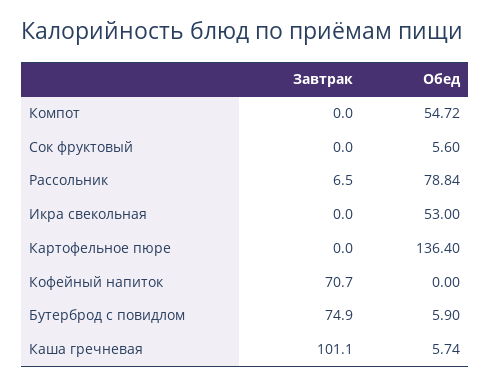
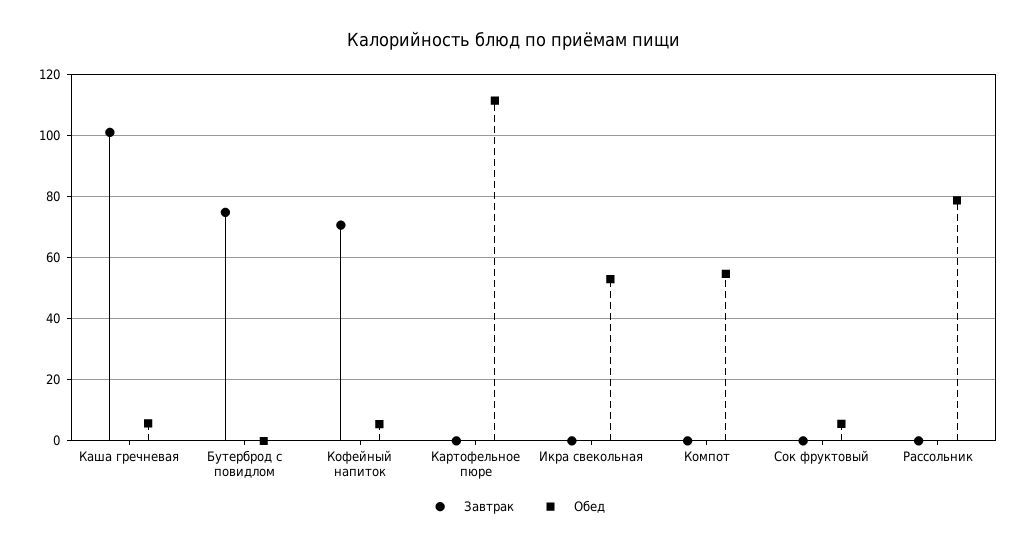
  {
    "Завтрак": {
      "Компот": 0,
      "Сок фруктовый": 0,
-     "Рассольник": 6.5,
+     "Рассольник": 0,
      "Икра свекольная": 0,
      "Картофельное пюре": 0,
      "Кофейный напиток": 70.7,
      "Бутерброд с повидлом": 74.9,
      "Каша гречневая": 101.1
    },
    "Обед": {
      "Компот": 54.72,
      "Сок фруктовый": 5.6,
      "Рассольник": 78.84,
      "Икра свекольная": 53,
-     "Картофельное пюре": 136.4,
+     "Картофельное пюре": 112,
-     "Кофейный напиток": 0,
+     "Кофейный напиток": 6,
-     "Бутерброд с повидлом": 5.9,
+     "Бутерброд с повидлом": 0,
      "Каша гречневая": 5.74
    }
  }

